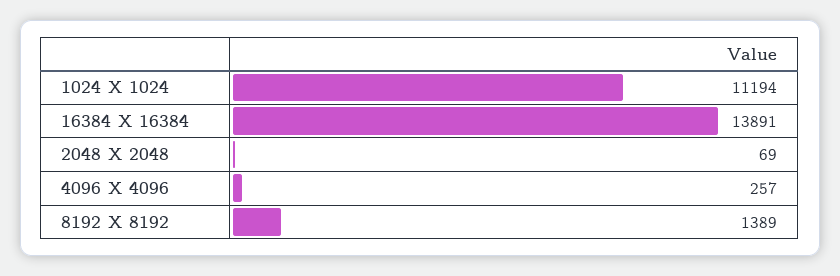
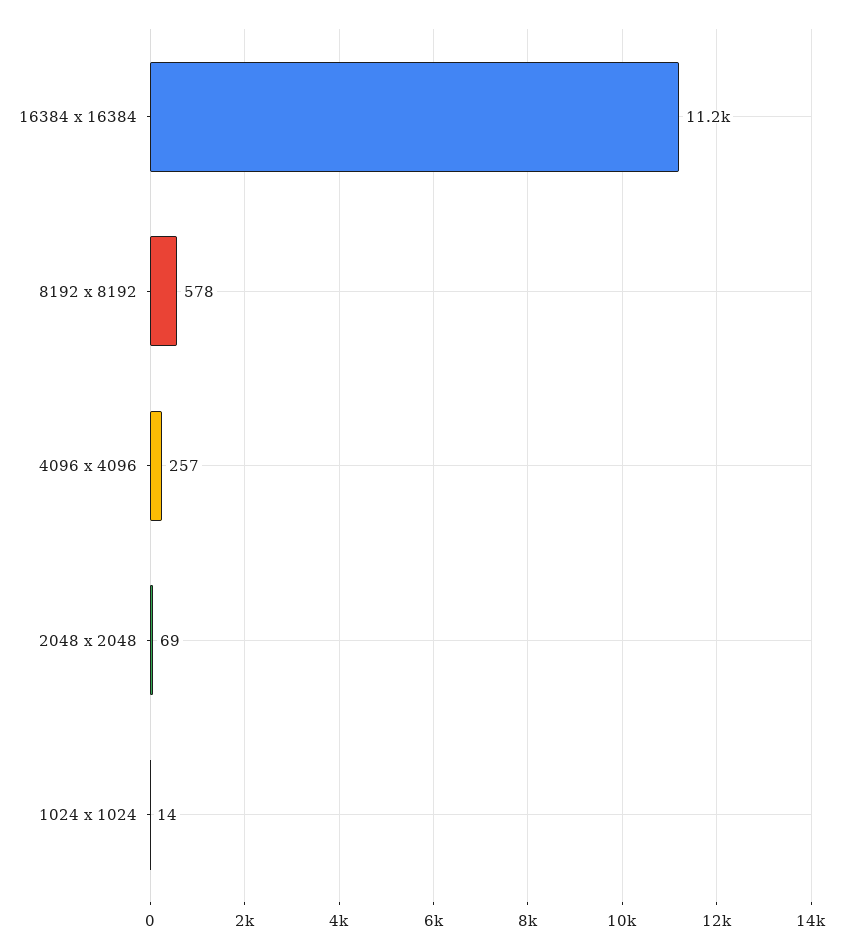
  {
-   "1024 X 1024": 11194,
+   "1024 X 1024": 14,
-   "16384 X 16384": 13891,
+   "16384 X 16384": 11200,
    "2048 X 2048": 69,
    "4096 X 4096": 257,
-   "8192 X 8192": 1389
+   "8192 X 8192": 578
  }

